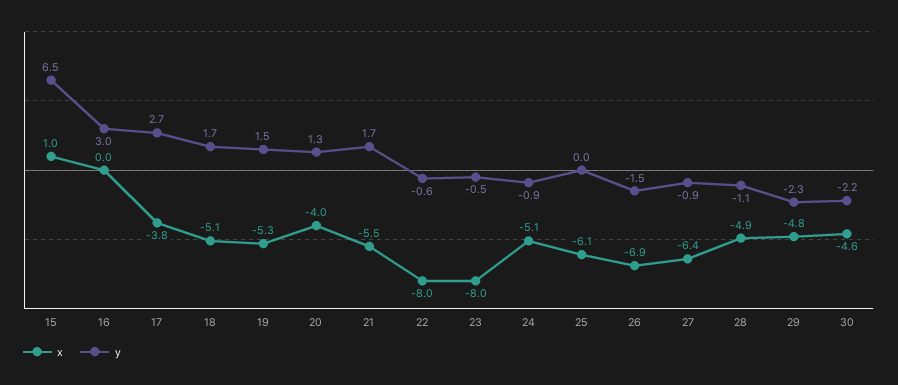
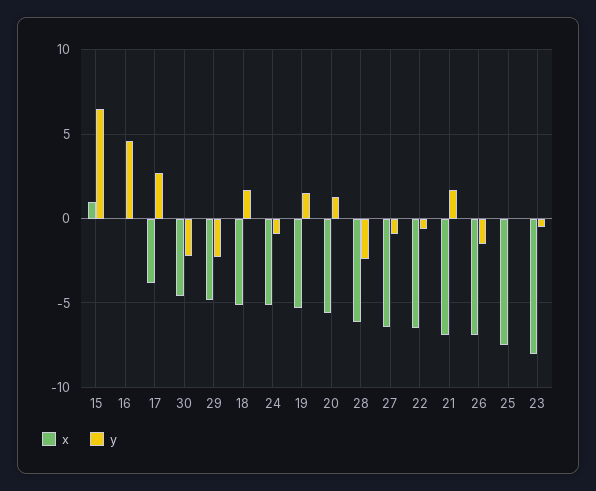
  {
    "x": {
      "15": 1,
      "16": 0,
      "17": -3.8,
      "18": -5.1,
      "19": -5.3,
-     "20": -4,
+     "20": -5.5,
-     "21": -5.5,
+     "21": -7,
-     "22": -8,
+     "22": -6.5,
      "23": -8,
      "24": -5.1,
-     "25": -6.1,
+     "25": -7.5,
      "26": -6.9,
      "27": -6.4,
-     "28": -4.9,
+     "28": -6,
      "29": -4.8,
      "30": -4.6
    },
    "y": {
      "15": 6.5,
-     "16": 3,
+     "16": 4.5,
      "17": 2.7,
      "18": 1.7,
      "19": 1.5,
      "20": 1.3,
      "21": 1.7,
      "22": -0.6,
      "23": -0.5,
      "24": -0.9,
      "25": 0,
      "26": -1.5,
      "27": -0.9,
-     "28": -1.1,
+     "28": -2.5,
      "29": -2.3,
      "30": -2.2
    }
  }

